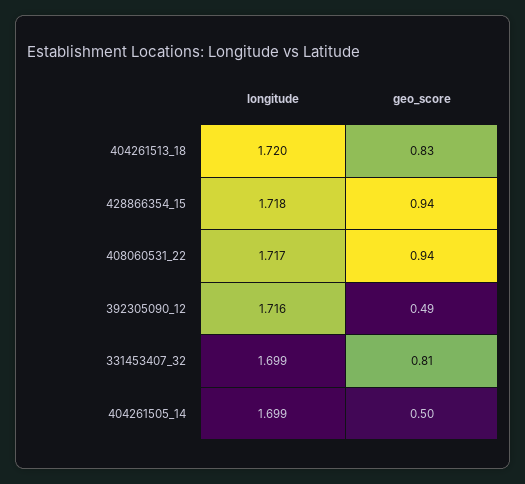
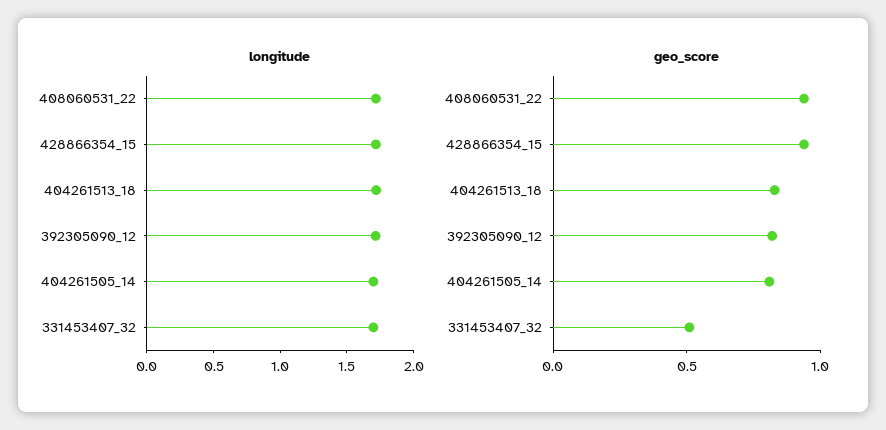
  {
    "longitude": {
      "404261513_18": 1.72,
      "428866354_15": 1.718,
      "408060531_22": 1.717,
      "392305090_12": 1.716,
      "331453407_32": 1.699,
      "404261505_14": 1.699
    },
    "geo_score": {
      "404261513_18": 0.83,
      "428866354_15": 0.94,
      "408060531_22": 0.94,
-     "392305090_12": 0.49,
+     "392305090_12": 0.8,
-     "331453407_32": 0.81,
+     "331453407_32": 0.5,
-     "404261505_14": 0.5
+     "404261505_14": 0.8
    }
  }

